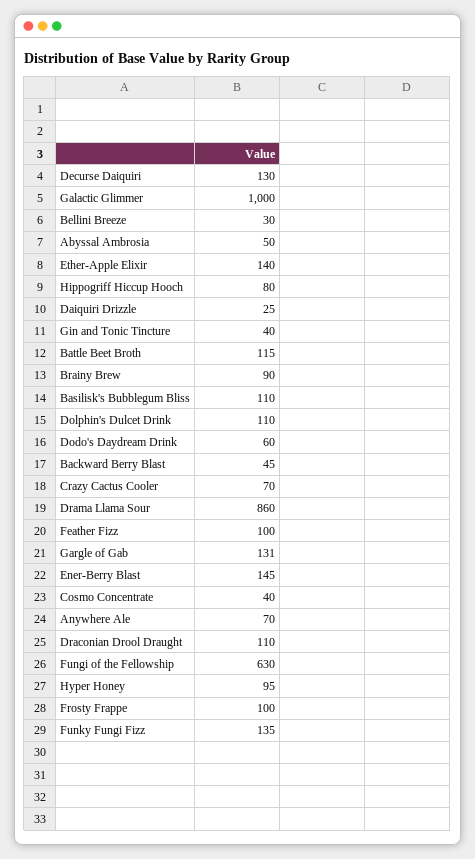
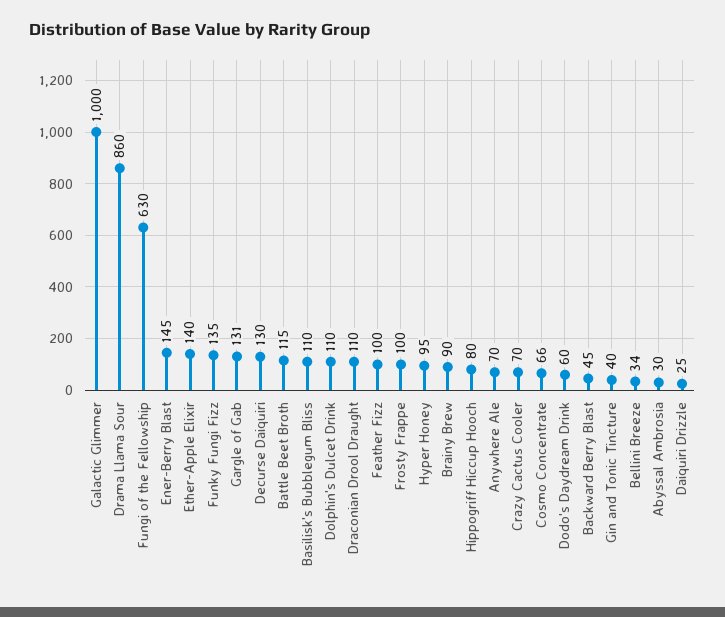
  {
    "Decurse Daiquiri": 130,
    "Galactic Glimmer": 1000,
-   "Bellini Breeze": 30,
+   "Bellini Breeze": 34,
-   "Abyssal Ambrosia": 50,
+   "Abyssal Ambrosia": 30,
    "Ether-Apple Elixir": 140,
    "Hippogriff Hiccup Hooch": 80,
    "Daiquiri Drizzle": 25,
    "Gin and Tonic Tincture": 40,
    "Battle Beet Broth": 115,
    "Brainy Brew": 90,
    "Basilisk's Bubblegum Bliss": 110,
    "Dolphin's Dulcet Drink": 110,
    "Dodo's Daydream Drink": 60,
    "Backward Berry Blast": 45,
    "Crazy Cactus Cooler": 70,
    "Drama Llama Sour": 860,
    "Feather Fizz": 100,
    "Gargle of Gab": 131,
    "Ener-Berry Blast": 145,
-   "Cosmo Concentrate": 40,
+   "Cosmo Concentrate": 66,
    "Anywhere Ale": 70,
    "Draconian Drool Draught": 110,
    "Fungi of the Fellowship": 630,
    "Hyper Honey": 95,
    "Frosty Frappe": 100,
    "Funky Fungi Fizz": 135
  }

